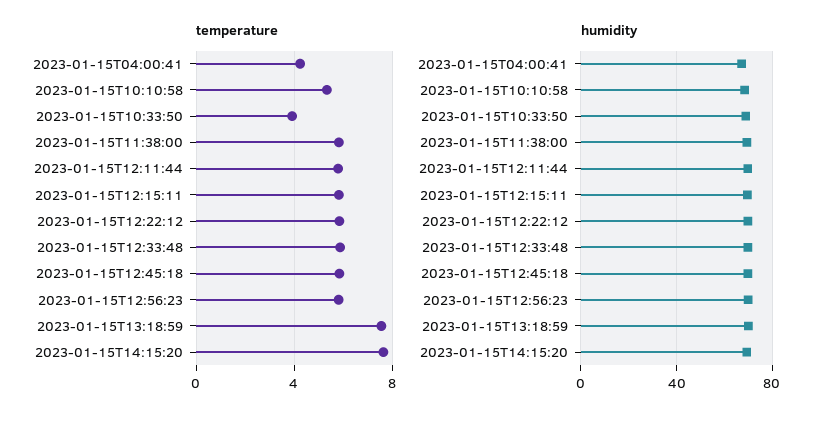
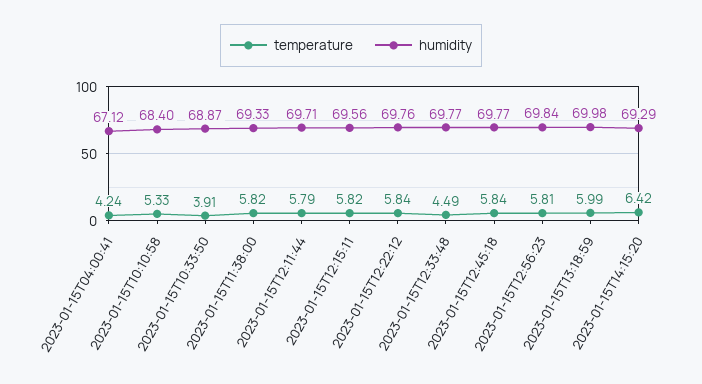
  {
    "temperature": {
      "2023-01-15T04:00:41": 4.24,
      "2023-01-15T10:10:58": 5.33,
      "2023-01-15T10:33:50": 3.91,
      "2023-01-15T11:38:00": 5.82,
      "2023-01-15T12:11:44": 5.79,
      "2023-01-15T12:15:11": 5.82,
      "2023-01-15T12:22:12": 5.84,
-     "2023-01-15T12:33:48": 6,
+     "2023-01-15T12:33:48": 4.49,
      "2023-01-15T12:45:18": 5.84,
      "2023-01-15T12:56:23": 5.81,
-     "2023-01-15T13:18:59": 7.5,
+     "2023-01-15T13:18:59": 5.99,
-     "2023-01-15T14:15:20": 7.5
+     "2023-01-15T14:15:20": 6.42
    },
    "humidity": {
      "2023-01-15T04:00:41": 67.12,
      "2023-01-15T10:10:58": 68.4,
      "2023-01-15T10:33:50": 68.87,
      "2023-01-15T11:38:00": 69.33,
      "2023-01-15T12:11:44": 69.71,
      "2023-01-15T12:15:11": 69.56,
      "2023-01-15T12:22:12": 69.76,
      "2023-01-15T12:33:48": 69.77,
      "2023-01-15T12:45:18": 69.77,
      "2023-01-15T12:56:23": 69.84,
      "2023-01-15T13:18:59": 69.98,
      "2023-01-15T14:15:20": 69.29
    }
  }

